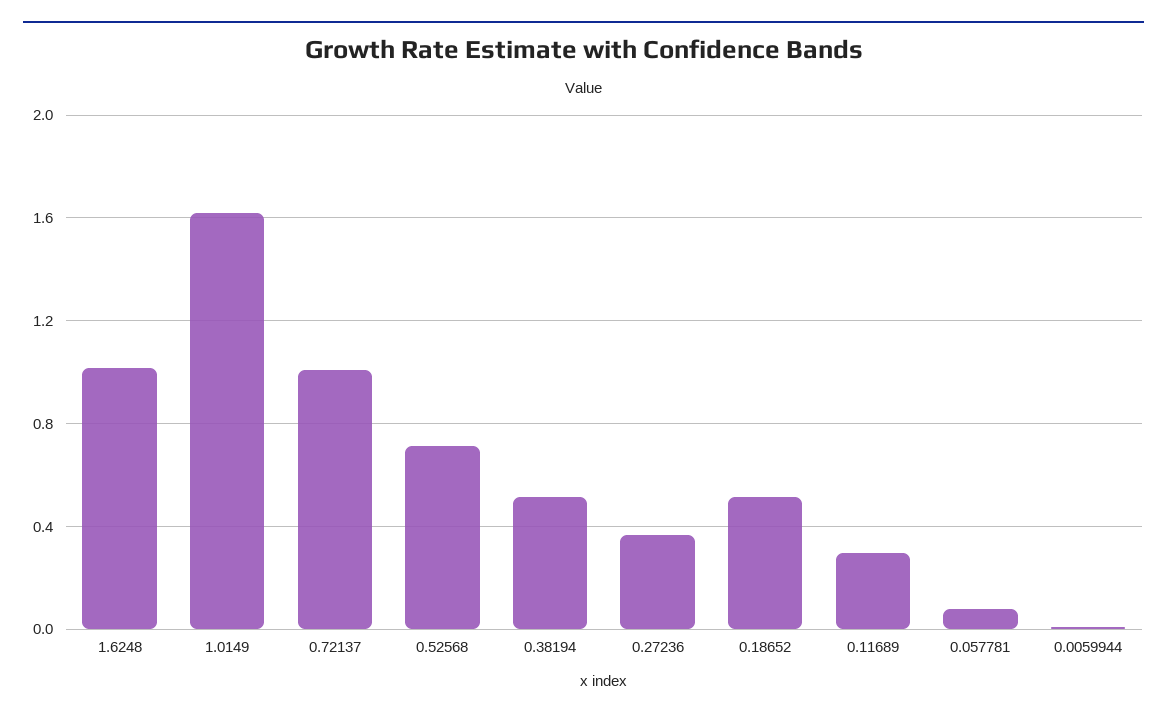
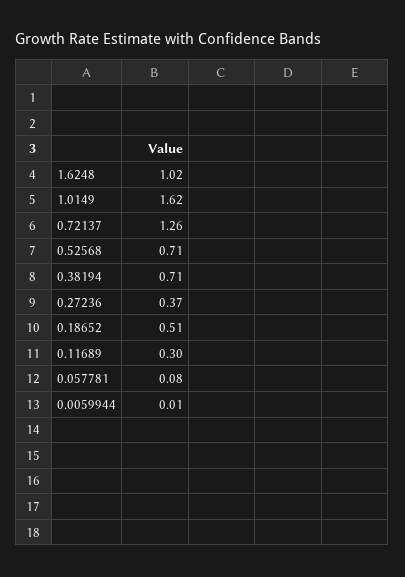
  {
    "1.6248": 1.02,
    "1.0149": 1.62,
-   "0.72137": 1,
+   "0.72137": 1.26,
    "0.52568": 0.71,
-   "0.38194": 0.5,
+   "0.38194": 0.71,
    "0.27236": 0.37,
    "0.18652": 0.51,
    "0.11689": 0.3,
    "0.057781": 0.08,
    "0.0059944": 0.01
  }

